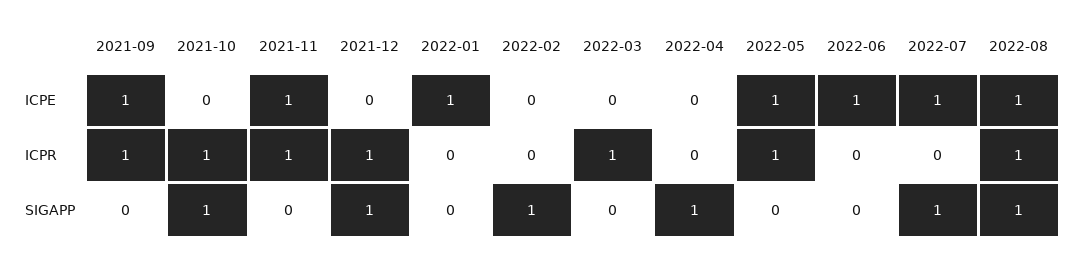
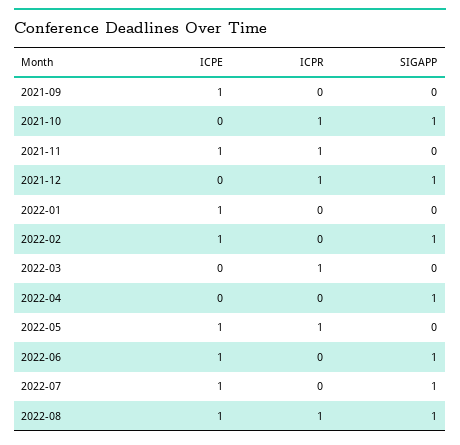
  {
    "2021-09": {
      "ICPE": 1,
-     "ICPR": 1,
+     "ICPR": 0,
      "SIGAPP": 0
    },
    "2021-10": {
      "ICPE": 0,
      "ICPR": 1,
      "SIGAPP": 1
    },
    "2021-11": {
      "ICPE": 1,
      "ICPR": 1,
      "SIGAPP": 0
    },
    "2021-12": {
      "ICPE": 0,
      "ICPR": 1,
      "SIGAPP": 1
    },
    "2022-01": {
      "ICPE": 1,
      "ICPR": 0,
      "SIGAPP": 0
    },
    "2022-02": {
-     "ICPE": 0,
+     "ICPE": 1,
      "ICPR": 0,
      "SIGAPP": 1
    },
    "2022-03": {
      "ICPE": 0,
      "ICPR": 1,
      "SIGAPP": 0
    },
    "2022-04": {
      "ICPE": 0,
      "ICPR": 0,
      "SIGAPP": 1
    },
    "2022-05": {
      "ICPE": 1,
      "ICPR": 1,
      "SIGAPP": 0
    },
    "2022-06": {
      "ICPE": 1,
      "ICPR": 0,
-     "SIGAPP": 0
+     "SIGAPP": 1
    },
    "2022-07": {
      "ICPE": 1,
      "ICPR": 0,
      "SIGAPP": 1
    },
    "2022-08": {
      "ICPE": 1,
      "ICPR": 1,
      "SIGAPP": 1
    }
  }

